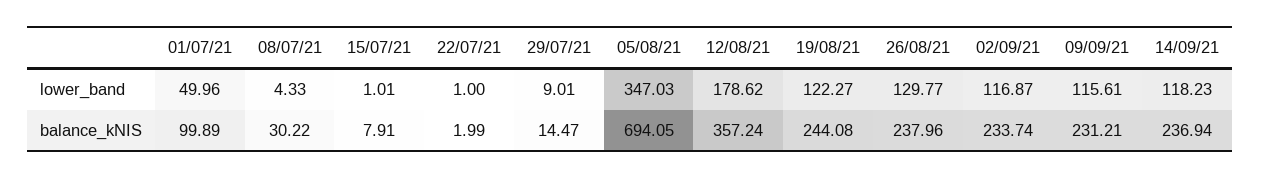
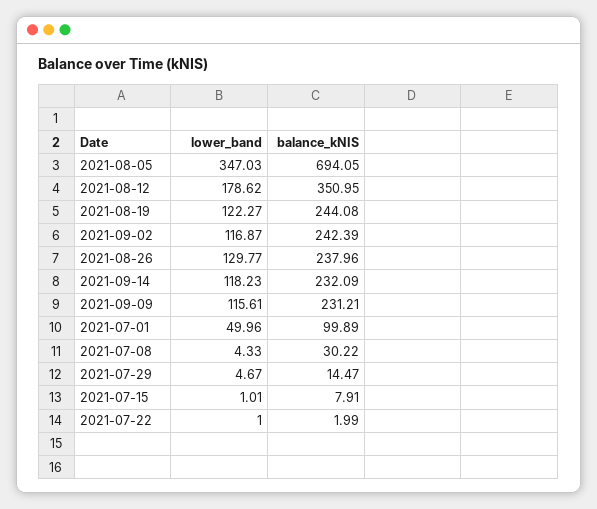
  {
    "01/07/21": {
      "lower_band": 49.96,
      "balance_kNIS": 99.89
    },
    "08/07/21": {
      "lower_band": 4.33,
      "balance_kNIS": 30.22
    },
    "15/07/21": {
      "lower_band": 1.01,
      "balance_kNIS": 7.91
    },
    "22/07/21": {
      "lower_band": 1,
      "balance_kNIS": 1.99
    },
    "29/07/21": {
-     "lower_band": 9.01,
+     "lower_band": 4.67,
      "balance_kNIS": 14.47
    },
    "05/08/21": {
      "lower_band": 347.03,
      "balance_kNIS": 694.05
    },
    "12/08/21": {
      "lower_band": 178.62,
-     "balance_kNIS": 357.24
+     "balance_kNIS": 350.95
    },
    "19/08/21": {
      "lower_band": 122.27,
      "balance_kNIS": 244.08
    },
    "26/08/21": {
      "lower_band": 129.77,
      "balance_kNIS": 237.96
    },
    "02/09/21": {
      "lower_band": 116.87,
-     "balance_kNIS": 233.74
+     "balance_kNIS": 242.39
    },
    "09/09/21": {
      "lower_band": 115.61,
      "balance_kNIS": 231.21
    },
    "14/09/21": {
      "lower_band": 118.23,
-     "balance_kNIS": 236.94
+     "balance_kNIS": 232.09
    }
  }

